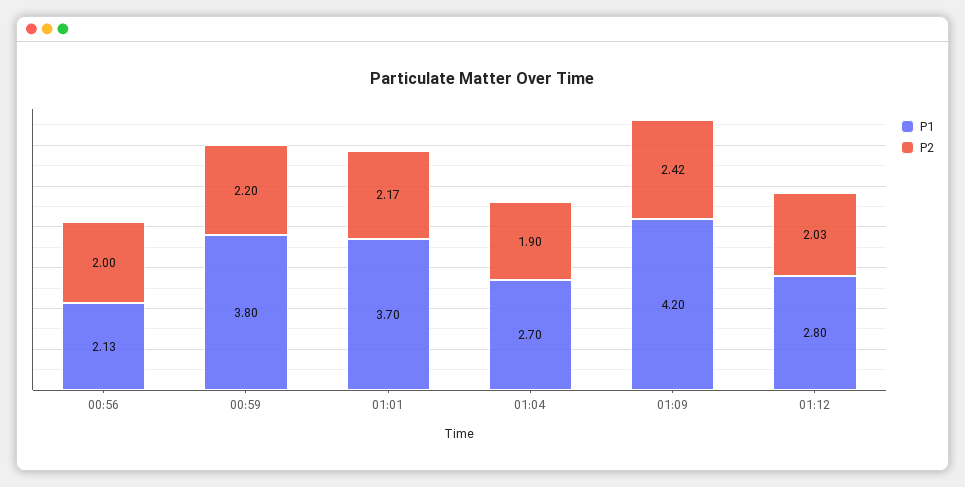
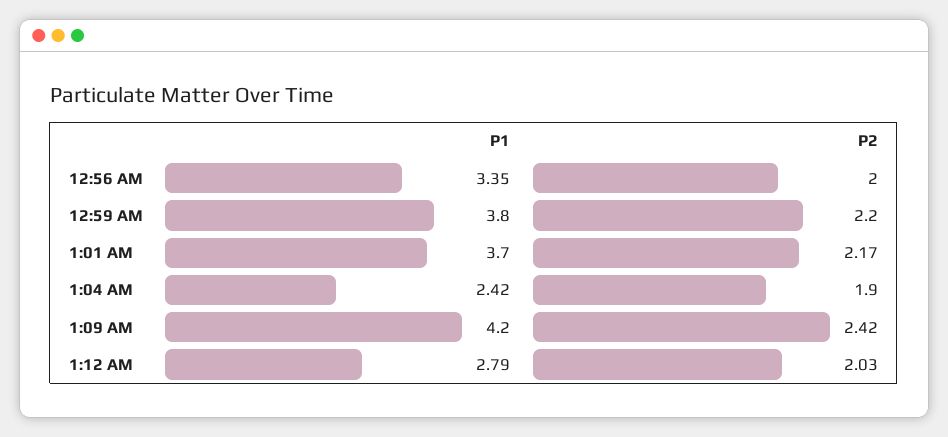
  {
    "P1": {
-     "00:56": 2.13,
+     "00:56": 3.35,
      "00:59": 3.8,
      "01:01": 3.7,
-     "01:04": 2.7,
+     "01:04": 2.42,
      "01:09": 4.2,
-     "01:12": 2.8
+     "01:12": 2.79
    },
    "P2": {
      "00:56": 2,
      "00:59": 2.2,
      "01:01": 2.17,
      "01:04": 1.9,
      "01:09": 2.42,
      "01:12": 2.03
    }
  }

